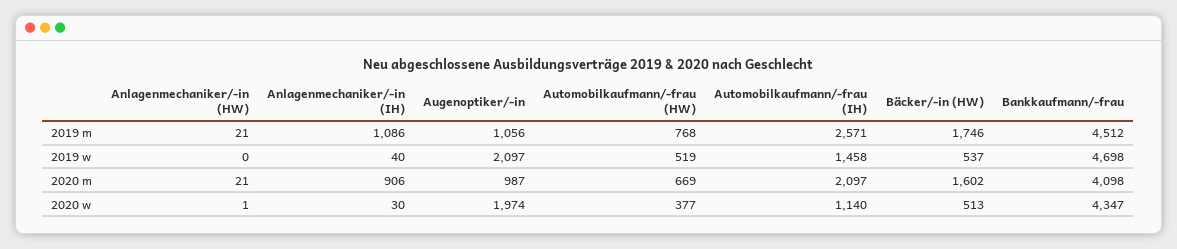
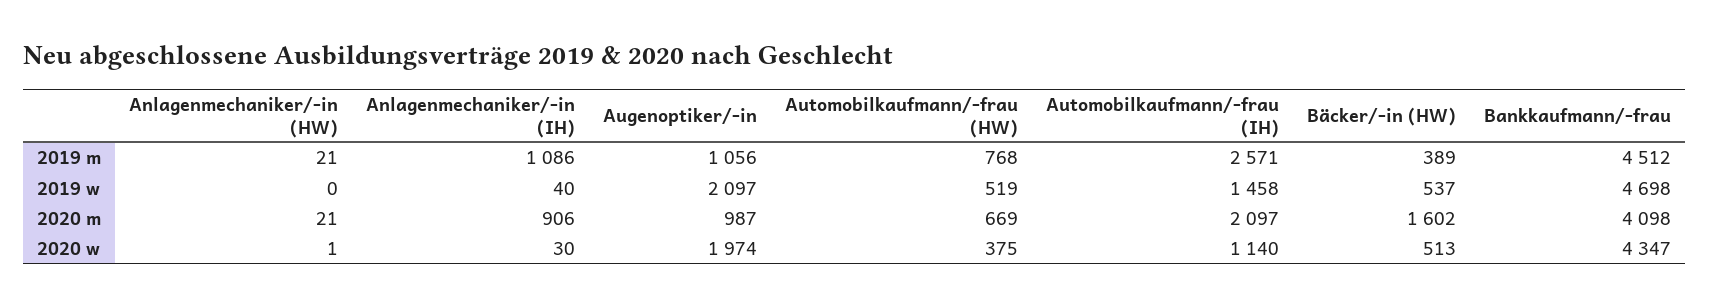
  {
    "Anlagenmechaniker/-in (HW)": {
      "2019 m": 21,
      "2019 w": 0,
      "2020 m": 21,
      "2020 w": 1
    },
    "Anlagenmechaniker/-in (IH)": {
      "2019 m": 1086,
      "2019 w": 40,
      "2020 m": 906,
      "2020 w": 30
    },
    "Augenoptiker/-in": {
      "2019 m": 1056,
      "2019 w": 2097,
      "2020 m": 987,
      "2020 w": 1974
    },
    "Automobilkaufmann/-frau (HW)": {
      "2019 m": 768,
      "2019 w": 519,
      "2020 m": 669,
-     "2020 w": 377
+     "2020 w": 375
    },
    "Automobilkaufmann/-frau (IH)": {
      "2019 m": 2571,
      "2019 w": 1458,
      "2020 m": 2097,
      "2020 w": 1140
    },
    "Bäcker/-in (HW)": {
-     "2019 m": 1746,
+     "2019 m": 389,
      "2019 w": 537,
      "2020 m": 1602,
      "2020 w": 513
    },
    "Bankkaufmann/-frau": {
      "2019 m": 4512,
      "2019 w": 4698,
      "2020 m": 4098,
      "2020 w": 4347
    }
  }

